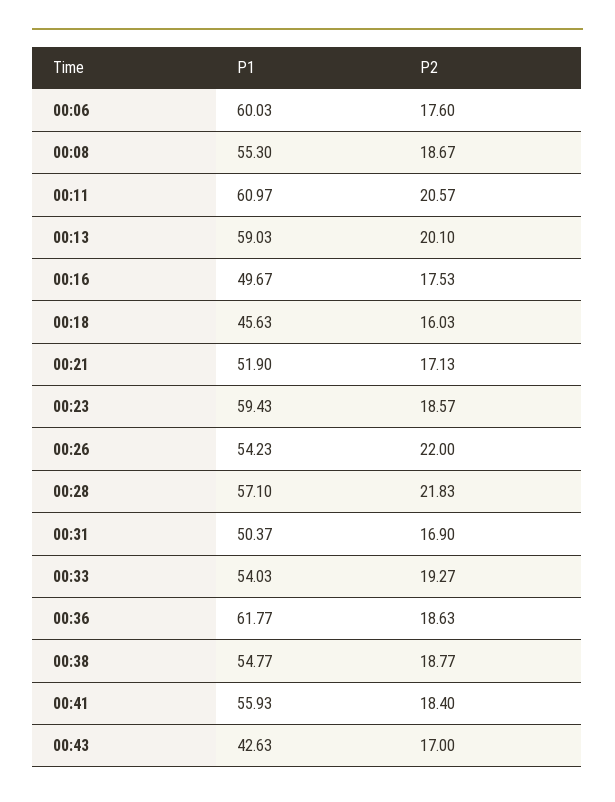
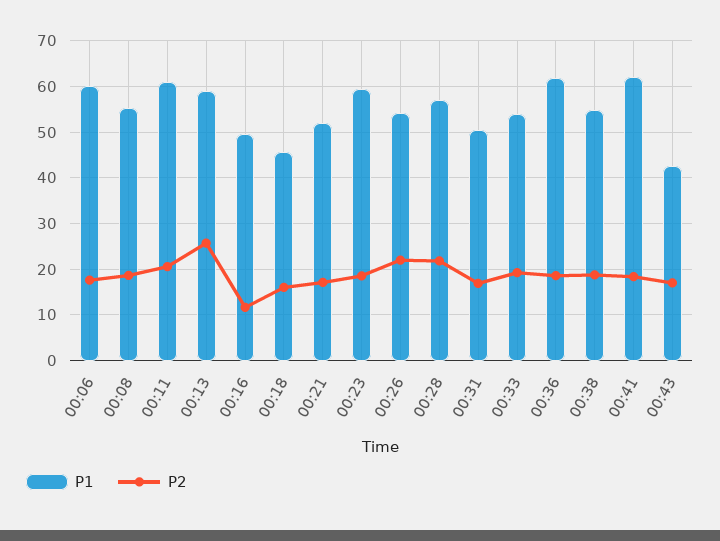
  {
    "P1": {
      "00:06": 60.03,
      "00:08": 55.3,
      "00:11": 60.97,
      "00:13": 59.03,
      "00:16": 49.67,
      "00:18": 45.63,
      "00:21": 51.9,
      "00:23": 59.43,
      "00:26": 54.23,
      "00:28": 57.1,
      "00:31": 50.37,
      "00:33": 54.03,
      "00:36": 61.77,
      "00:38": 54.77,
-     "00:41": 55.93,
+     "00:41": 62,
      "00:43": 42.63
    },
    "P2": {
      "00:06": 17.6,
      "00:08": 18.67,
      "00:11": 20.57,
-     "00:13": 20.1,
+     "00:13": 26,
-     "00:16": 17.53,
+     "00:16": 12,
      "00:18": 16.03,
      "00:21": 17.13,
      "00:23": 18.57,
      "00:26": 22,
      "00:28": 21.83,
      "00:31": 16.9,
      "00:33": 19.27,
      "00:36": 18.63,
      "00:38": 18.77,
      "00:41": 18.4,
      "00:43": 17
    }
  }

